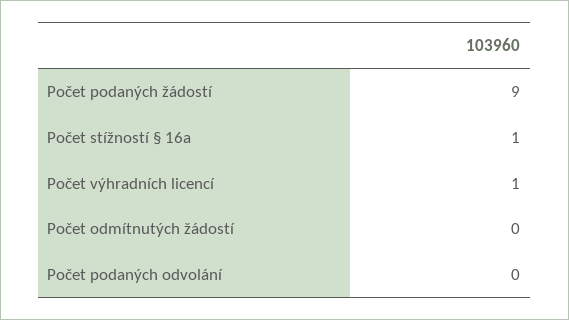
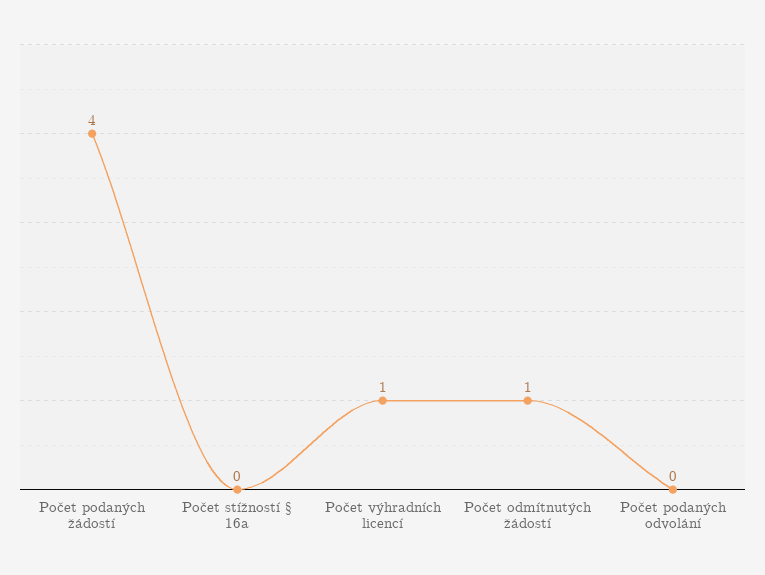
  {
-   "Počet podaných žádostí": 9,
+   "Počet podaných žádostí": 4,
-   "Počet stížností § 16a": 1,
+   "Počet stížností § 16a": 0,
    "Počet výhradních licencí": 1,
-   "Počet odmítnutých žádostí": 0,
+   "Počet odmítnutých žádostí": 1,
    "Počet podaných odvolání": 0
  }

